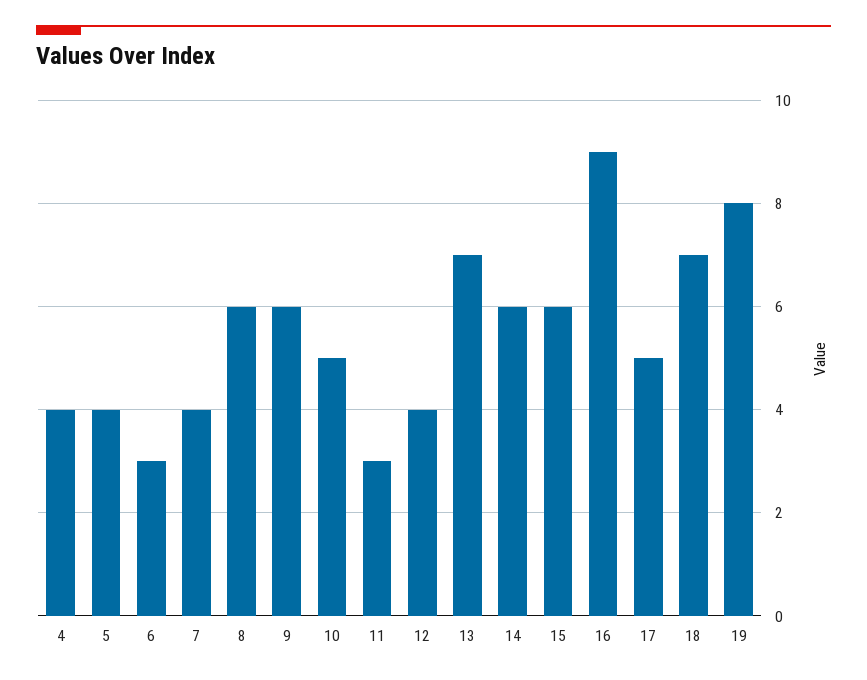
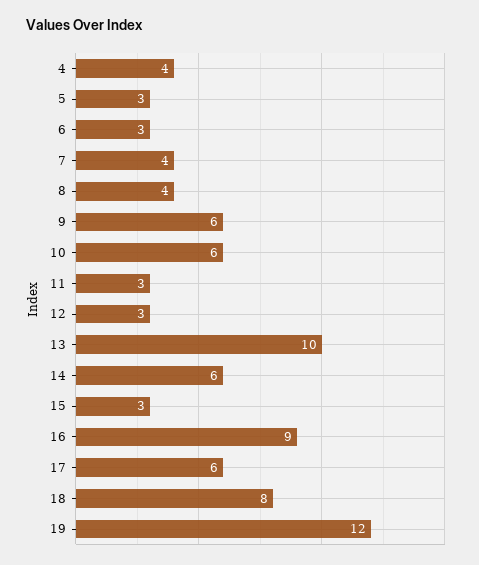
  {
    "4": 4,
-   "5": 4,
+   "5": 3,
    "6": 3,
    "7": 4,
-   "8": 6,
+   "8": 4,
    "9": 6,
-   "10": 5,
+   "10": 6,
    "11": 3,
-   "12": 4,
+   "12": 3,
-   "13": 7,
+   "13": 10,
    "14": 6,
-   "15": 6,
+   "15": 3,
    "16": 9,
-   "17": 5,
+   "17": 6,
-   "18": 7,
+   "18": 8,
-   "19": 8
+   "19": 12
  }

